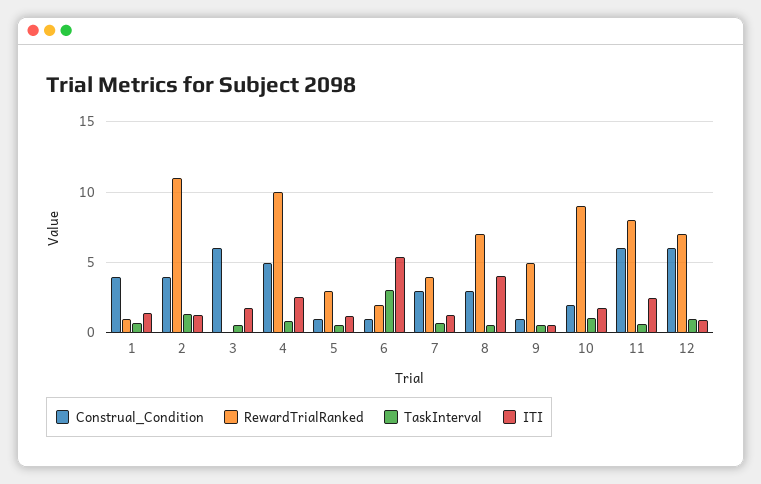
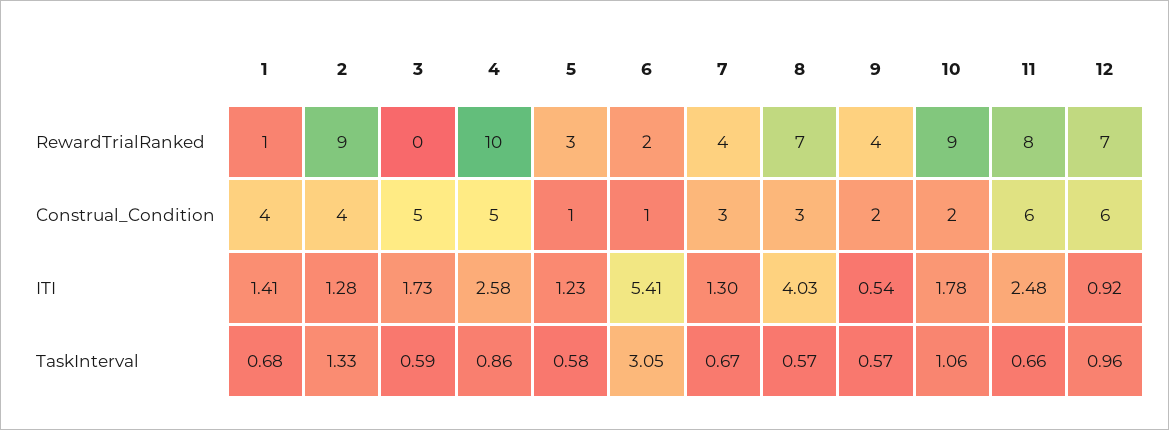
  {
    "Construal_Condition": {
      "1": 4,
      "2": 4,
-     "3": 6,
+     "3": 5,
      "4": 5,
      "5": 1,
      "6": 1,
      "7": 3,
      "8": 3,
-     "9": 1,
+     "9": 2,
      "10": 2,
      "11": 6,
      "12": 6
    },
    "RewardTrialRanked": {
      "1": 1,
-     "2": 11,
+     "2": 9,
      "3": 0,
      "4": 10,
      "5": 3,
      "6": 2,
      "7": 4,
      "8": 7,
-     "9": 5,
+     "9": 4,
      "10": 9,
      "11": 8,
      "12": 7
    },
    "TaskInterval": {
      "1": 0.68,
      "2": 1.33,
      "3": 0.59,
      "4": 0.86,
      "5": 0.58,
      "6": 3.05,
      "7": 0.67,
      "8": 0.57,
      "9": 0.57,
      "10": 1.06,
      "11": 0.66,
      "12": 0.96
    },
    "ITI": {
      "1": 1.41,
      "2": 1.28,
      "3": 1.73,
      "4": 2.58,
      "5": 1.23,
      "6": 5.41,
      "7": 1.3,
      "8": 4.03,
      "9": 0.54,
      "10": 1.78,
      "11": 2.48,
      "12": 0.92
    }
  }

